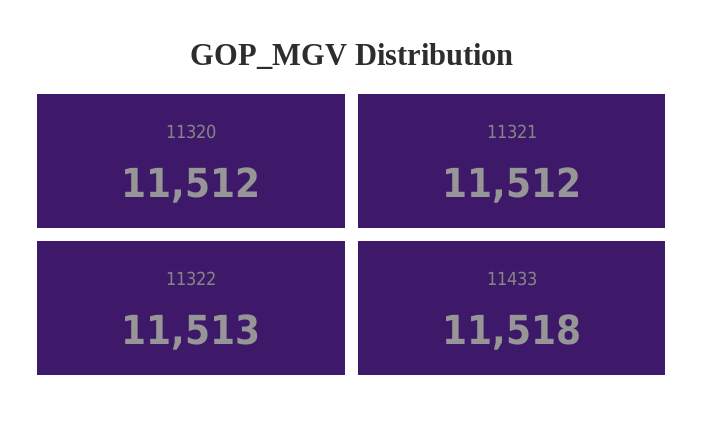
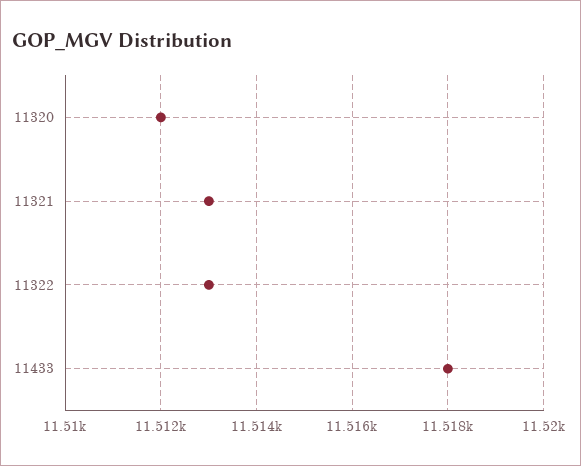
  {
    "11320": 11512,
-   "11321": 11512,
+   "11321": 11513,
    "11322": 11513,
    "11433": 11518
  }

